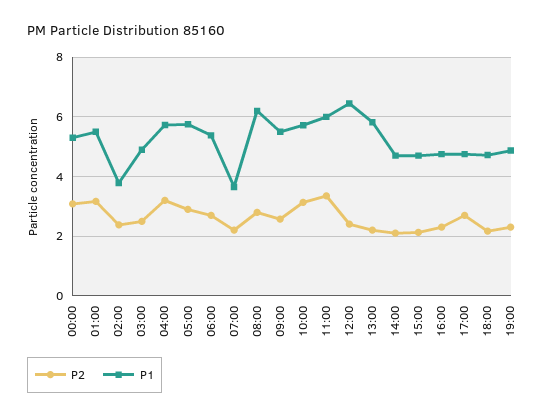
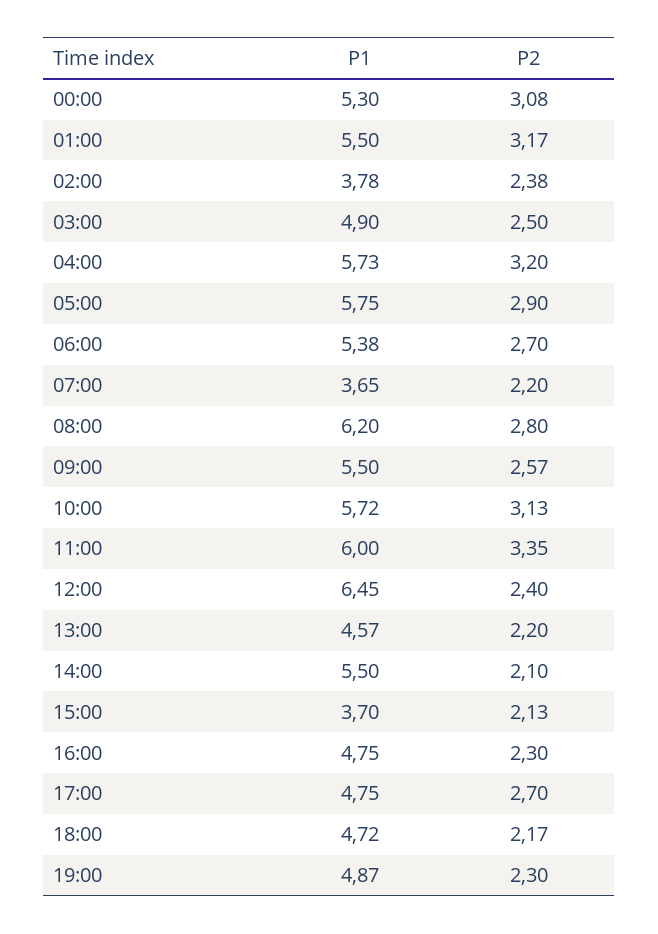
  {
    "P2": {
      "00:00": 3.08,
      "01:00": 3.17,
      "02:00": 2.38,
      "03:00": 2.5,
      "04:00": 3.2,
      "05:00": 2.9,
      "06:00": 2.7,
      "07:00": 2.2,
      "08:00": 2.8,
      "09:00": 2.57,
      "10:00": 3.13,
      "11:00": 3.35,
      "12:00": 2.4,
      "13:00": 2.2,
      "14:00": 2.1,
      "15:00": 2.13,
      "16:00": 2.3,
      "17:00": 2.7,
      "18:00": 2.17,
      "19:00": 2.3
    },
    "P1": {
      "00:00": 5.3,
      "01:00": 5.5,
      "02:00": 3.78,
      "03:00": 4.9,
      "04:00": 5.73,
      "05:00": 5.75,
      "06:00": 5.38,
      "07:00": 3.65,
      "08:00": 6.2,
      "09:00": 5.5,
      "10:00": 5.72,
      "11:00": 6,
      "12:00": 6.45,
-     "13:00": 5.75,
+     "13:00": 4.57,
-     "14:00": 4.75,
+     "14:00": 5.5,
-     "15:00": 4.75,
+     "15:00": 3.7,
      "16:00": 4.75,
      "17:00": 4.75,
      "18:00": 4.72,
      "19:00": 4.87
    }
  }

